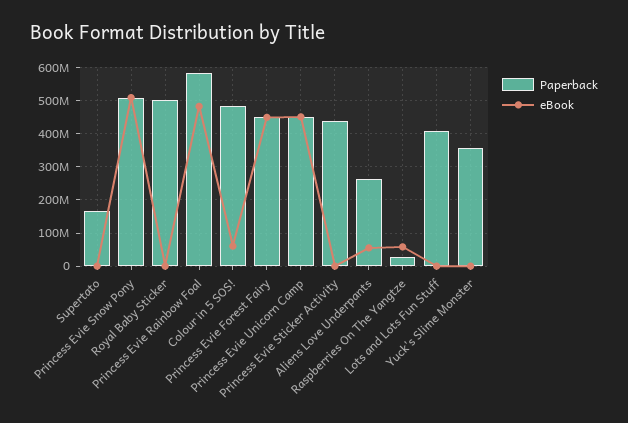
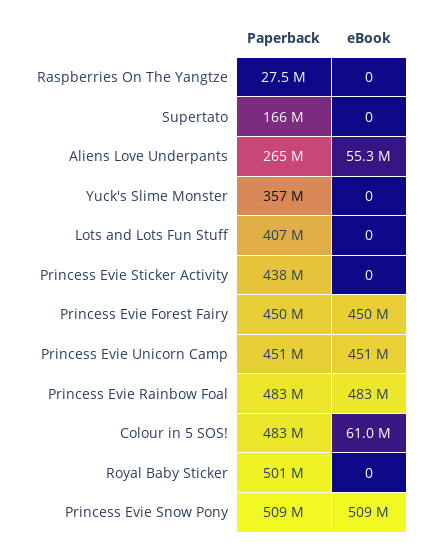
  {
    "Paperback": {
      "Supertato": 166000000,
      "Princess Evie Snow Pony": 509000000,
      "Royal Baby Sticker": 501000000,
-     "Princess Evie Rainbow Foal": 580000000,
+     "Princess Evie Rainbow Foal": 483000000,
      "Colour in 5 SOS!": 483000000,
      "Princess Evie Forest Fairy": 450000000,
      "Princess Evie Unicorn Camp": 451000000,
      "Princess Evie Sticker Activity": 438000000,
      "Aliens Love Underpants": 265000000,
      "Raspberries On The Yangtze": 27500000,
      "Lots and Lots Fun Stuff": 407000000,
      "Yuck's Slime Monster": 357000000
    },
    "eBook": {
      "Supertato": 0,
      "Princess Evie Snow Pony": 509000000,
      "Royal Baby Sticker": 0,
      "Princess Evie Rainbow Foal": 483000000,
      "Colour in 5 SOS!": 61000000,
      "Princess Evie Forest Fairy": 450000000,
      "Princess Evie Unicorn Camp": 451000000,
      "Princess Evie Sticker Activity": 0,
      "Aliens Love Underpants": 55300000,
-     "Raspberries On The Yangtze": 60000000,
+     "Raspberries On The Yangtze": 0,
      "Lots and Lots Fun Stuff": 0,
      "Yuck's Slime Monster": 0
    }
  }

